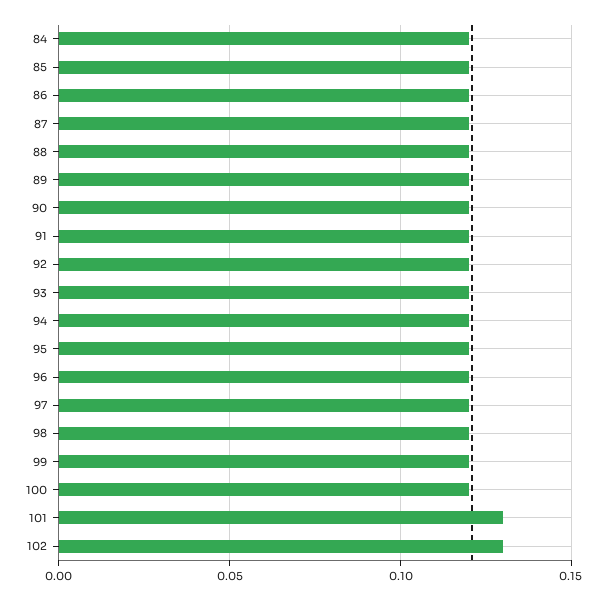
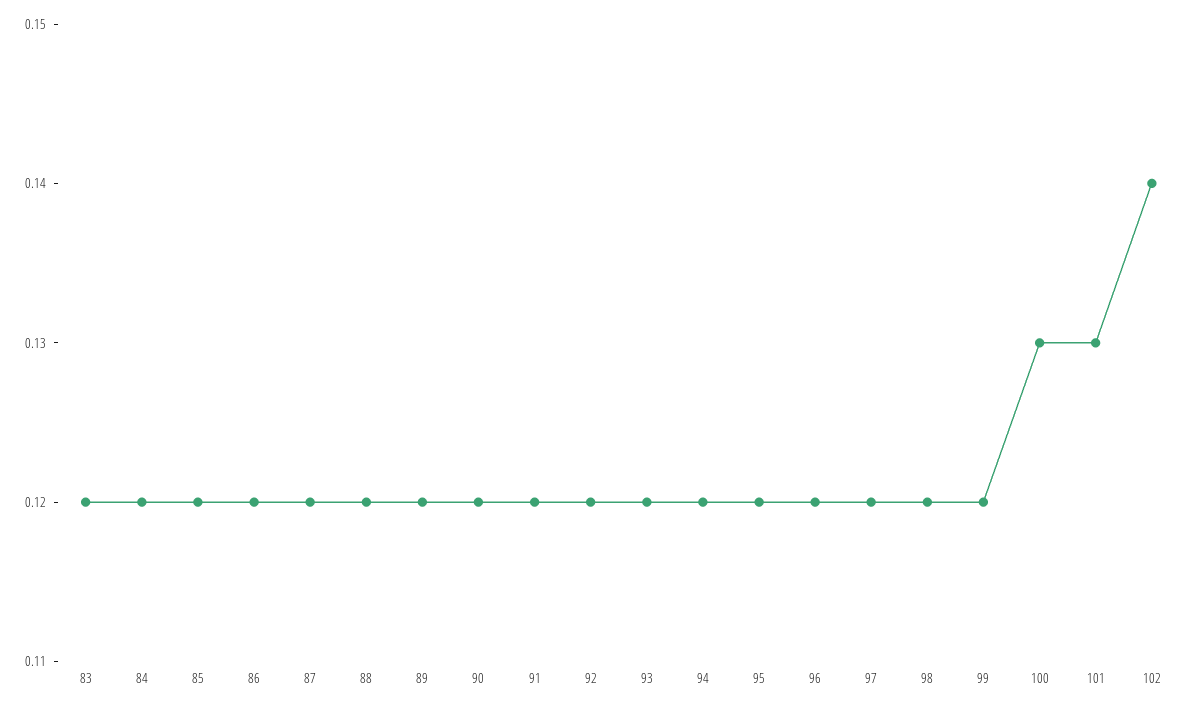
  {
    "84": 0.12,
    "85": 0.12,
    "86": 0.12,
    "87": 0.12,
    "88": 0.12,
    "89": 0.12,
    "90": 0.12,
    "91": 0.12,
    "92": 0.12,
    "93": 0.12,
    "94": 0.12,
    "95": 0.12,
    "96": 0.12,
    "97": 0.12,
    "98": 0.12,
    "99": 0.12,
-   "100": 0.12,
+   "100": 0.13,
    "101": 0.13,
-   "102": 0.13
+   "102": 0.14,
+   "83": 0.12
  }

